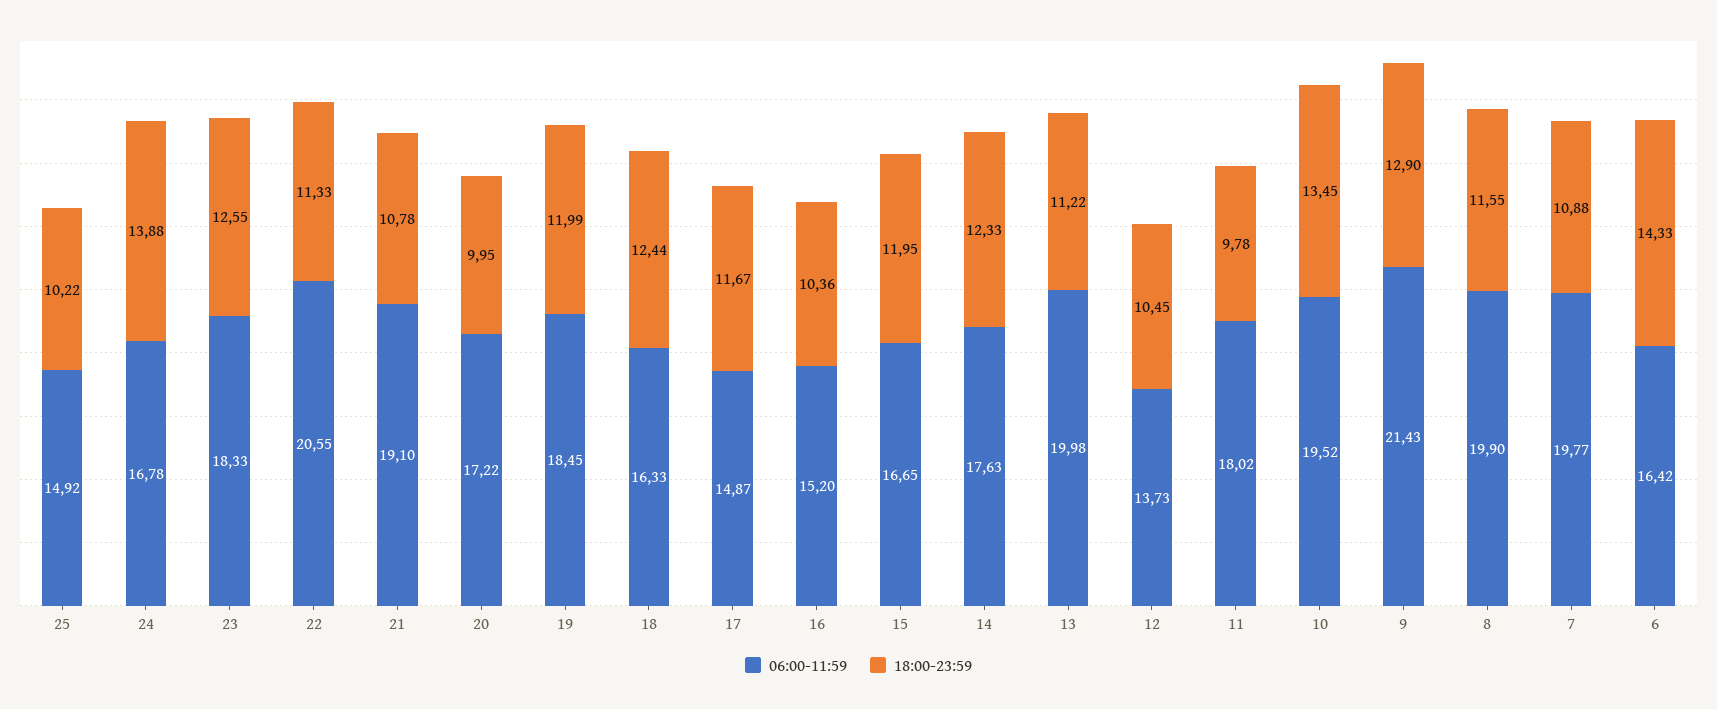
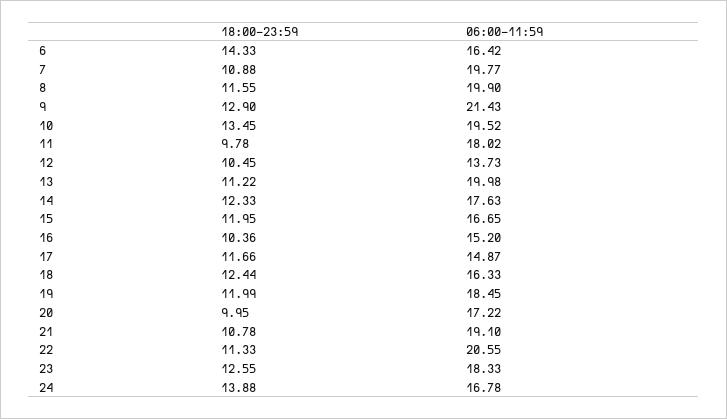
  {
    "06:00-11:59": {
-     "25": 14.92,
      "24": 16.78,
      "23": 18.33,
      "22": 20.55,
      "21": 19.1,
      "20": 17.22,
      "19": 18.45,
      "18": 16.33,
      "17": 14.87,
      "16": 15.2,
      "15": 16.65,
      "14": 17.63,
      "13": 19.98,
      "12": 13.73,
      "11": 18.02,
      "10": 19.52,
      "9": 21.43,
      "8": 19.9,
      "7": 19.77,
      "6": 16.42
    },
    "18:00-23:59": {
-     "25": 10.22,
      "24": 13.88,
      "23": 12.55,
      "22": 11.33,
      "21": 10.78,
      "20": 9.95,
      "19": 11.99,
      "18": 12.44,
-     "17": 11.67,
+     "17": 11.66,
      "16": 10.36,
      "15": 11.95,
      "14": 12.33,
      "13": 11.22,
      "12": 10.45,
      "11": 9.78,
      "10": 13.45,
      "9": 12.9,
      "8": 11.55,
      "7": 10.88,
      "6": 14.33
    }
  }

